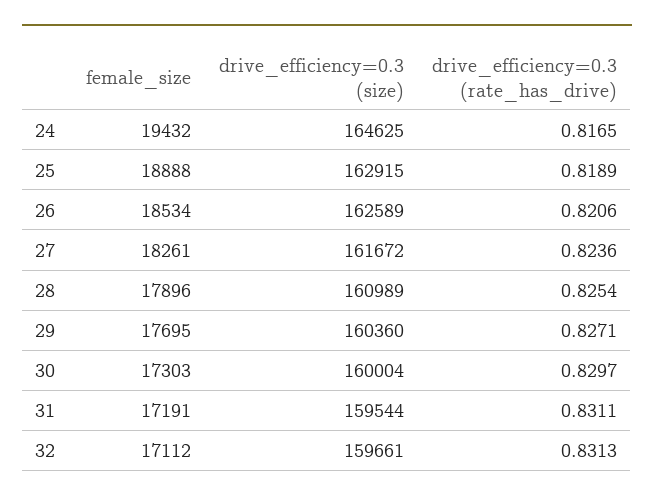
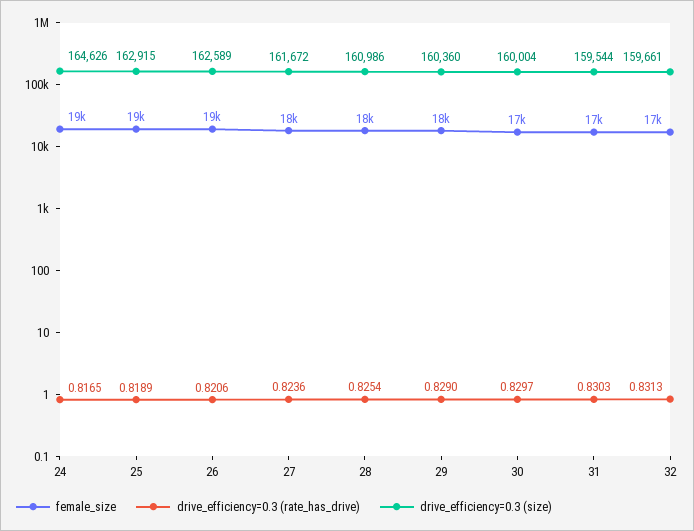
  {
    "female_size": {
      "24": 19432,
      "25": 18888,
      "26": 18534,
      "27": 18261,
      "28": 17896,
      "29": 17695,
      "30": 17303,
      "31": 17191,
      "32": 17112
    },
    "drive_efficiency=0.3 (size)": {
-     "24": 164625,
+     "24": 164626,
      "25": 162915,
      "26": 162589,
      "27": 161672,
-     "28": 160989,
+     "28": 160986,
      "29": 160360,
      "30": 160004,
      "31": 159544,
      "32": 159661
    },
    "drive_efficiency=0.3 (rate_has_drive)": {
      "24": 0.8165,
      "25": 0.8189,
      "26": 0.8206,
      "27": 0.8236,
      "28": 0.8254,
-     "29": 0.8271,
+     "29": 0.829,
      "30": 0.8297,
-     "31": 0.8311,
+     "31": 0.8303,
      "32": 0.8313
    }
  }

